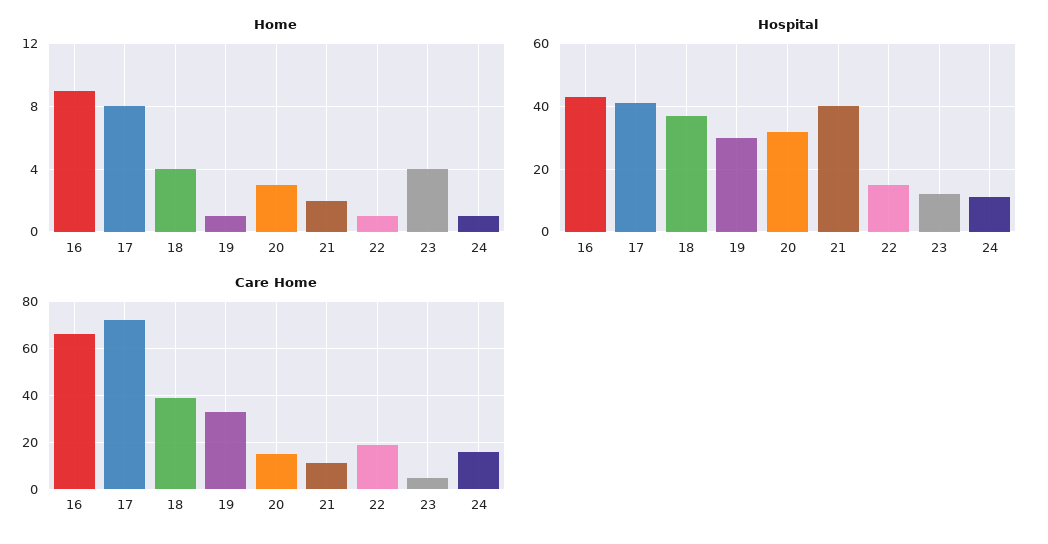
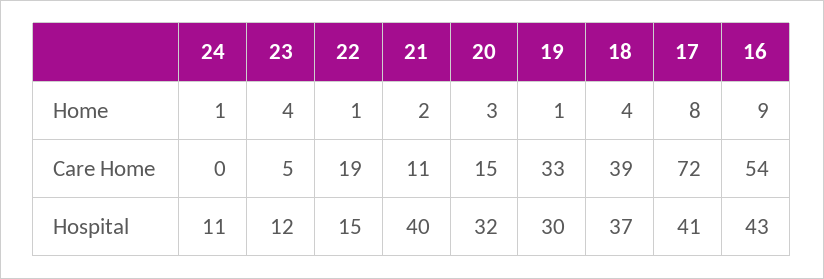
  {
    "Home": {
      "16": 9,
      "17": 8,
      "18": 4,
      "19": 1,
      "20": 3,
      "21": 2,
      "22": 1,
      "23": 4,
      "24": 1
    },
    "Hospital": {
      "16": 43,
      "17": 41,
      "18": 37,
      "19": 30,
      "20": 32,
      "21": 40,
      "22": 15,
      "23": 12,
      "24": 11
    },
    "Care Home": {
-     "16": 65,
+     "16": 54,
      "17": 72,
      "18": 39,
      "19": 33,
      "20": 15,
      "21": 11,
      "22": 19,
      "23": 5,
-     "24": 15
+     "24": 0
    }
  }

